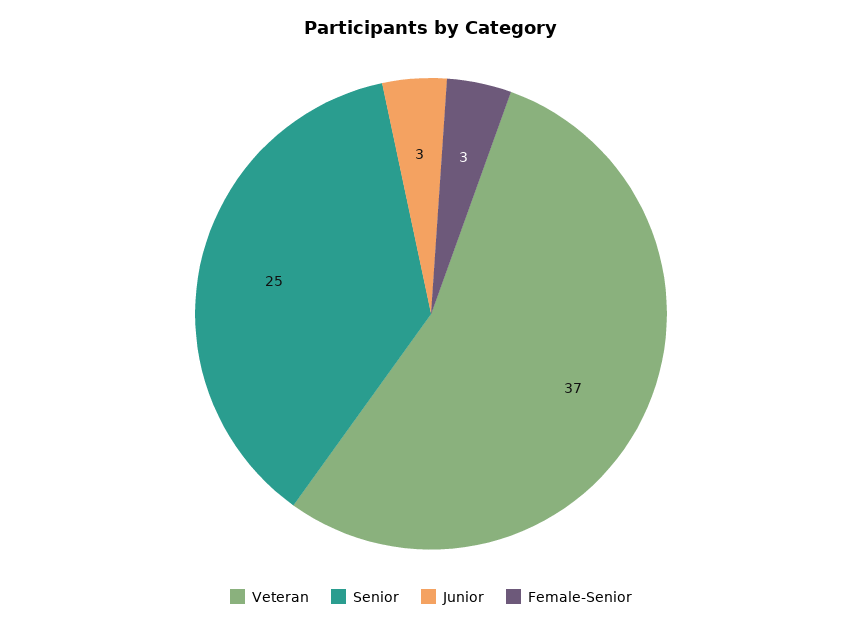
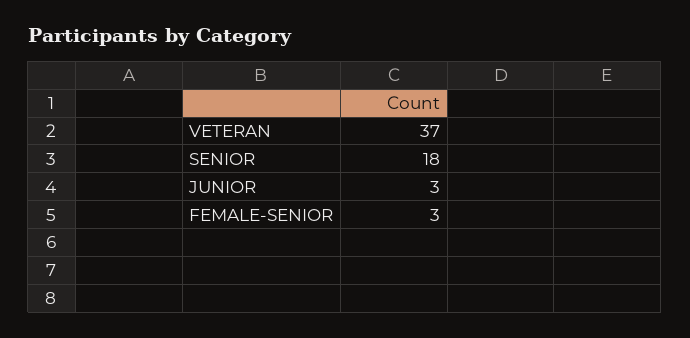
  {
    "Veteran": 37,
-   "Senior": 25,
+   "Senior": 18,
    "Junior": 3,
    "Female-Senior": 3
  }

